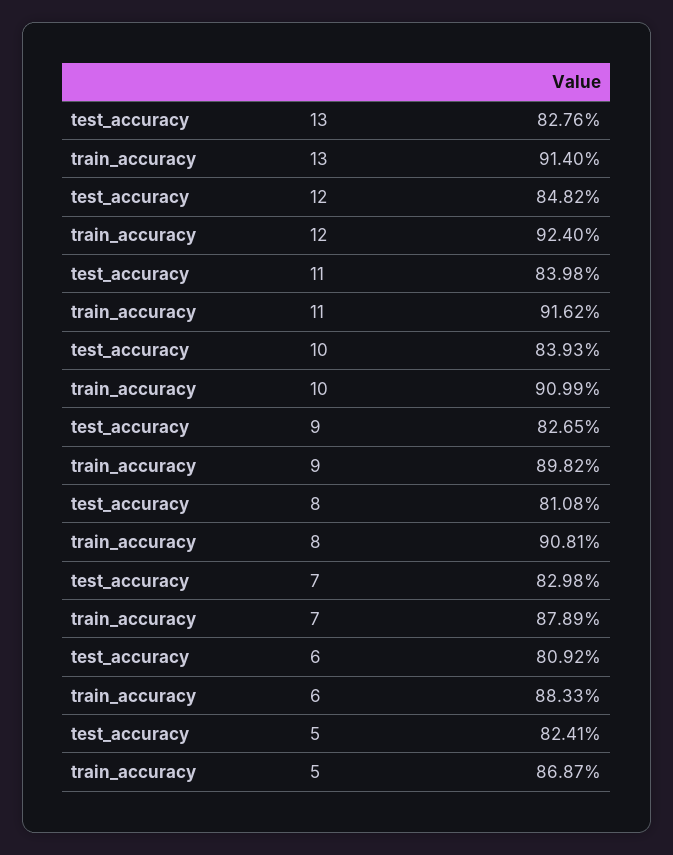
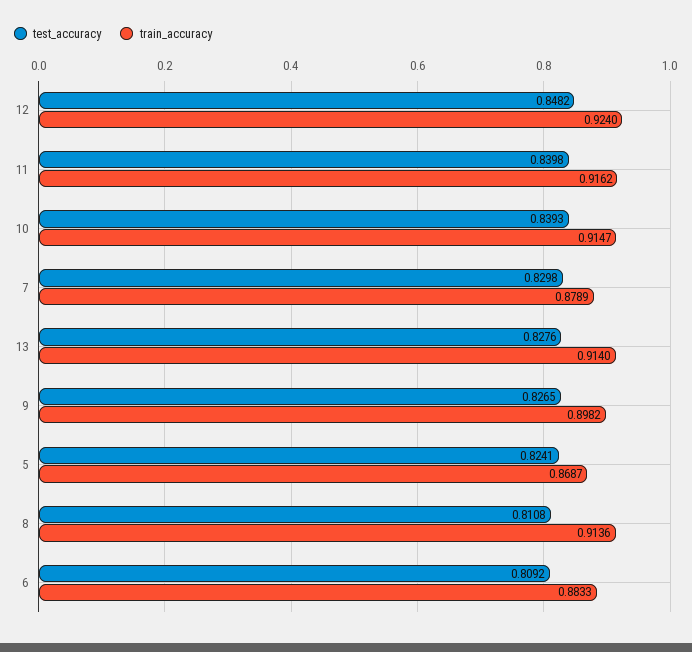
  {
    "test_accuracy": {
      "13": 0.8276,
      "12": 0.8482,
      "11": 0.8398,
      "10": 0.8393,
      "9": 0.8265,
      "8": 0.8108,
      "7": 0.8298,
      "6": 0.8092,
      "5": 0.8241
    },
    "train_accuracy": {
      "13": 0.914,
      "12": 0.924,
      "11": 0.9162,
-     "10": 0.9099,
+     "10": 0.9147,
      "9": 0.8982,
-     "8": 0.9081,
+     "8": 0.9136,
      "7": 0.8789,
      "6": 0.8833,
      "5": 0.8687
    }
  }

